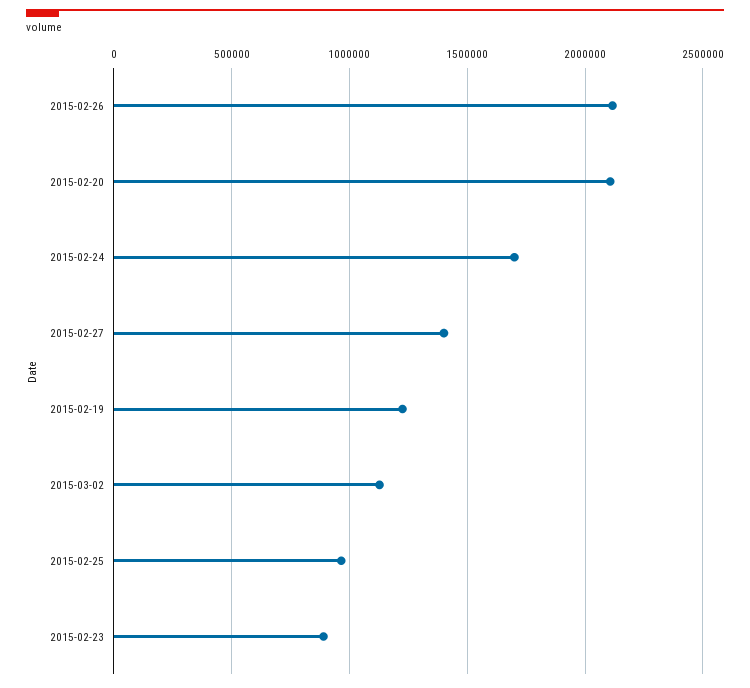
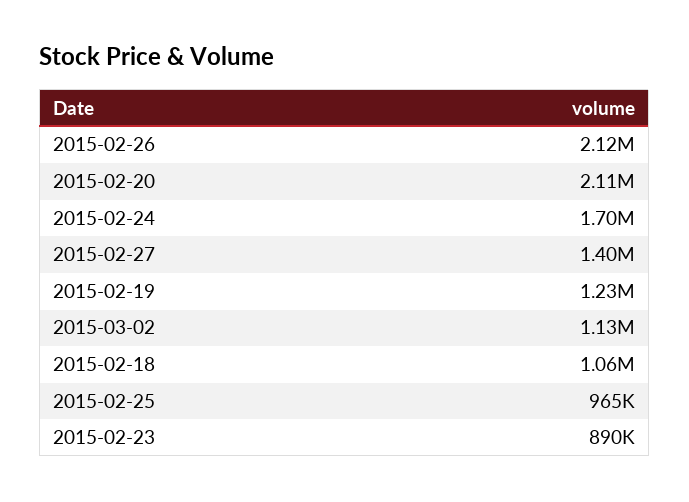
  {
    "2015-02-26": 2120000,
    "2015-02-20": 2110000,
    "2015-02-24": 1700000,
    "2015-02-27": 1400000,
    "2015-02-19": 1230000,
    "2015-03-02": 1130000,
    "2015-02-25": 965000,
-   "2015-02-23": 890000
+   "2015-02-23": 890000,
+   "2015-02-18": 1060000
  }

